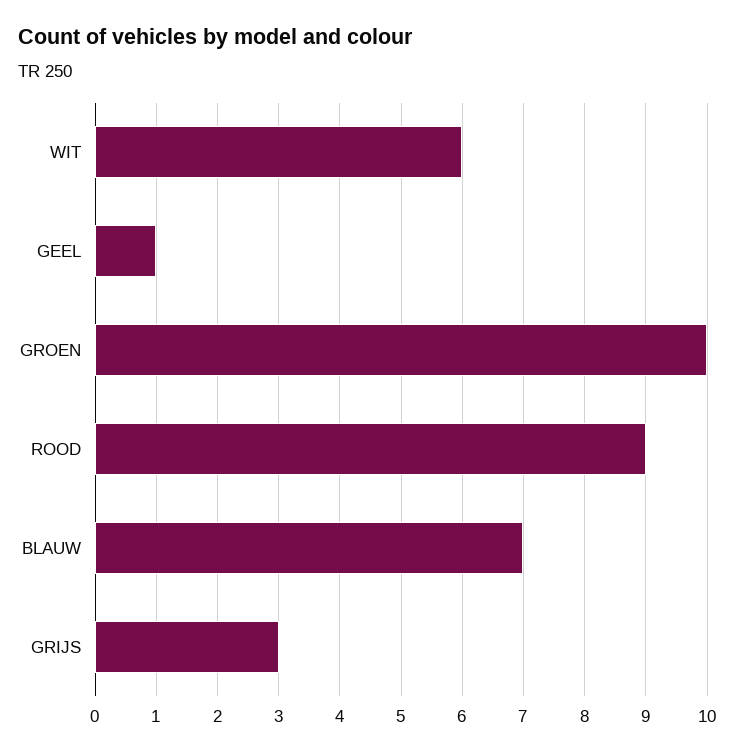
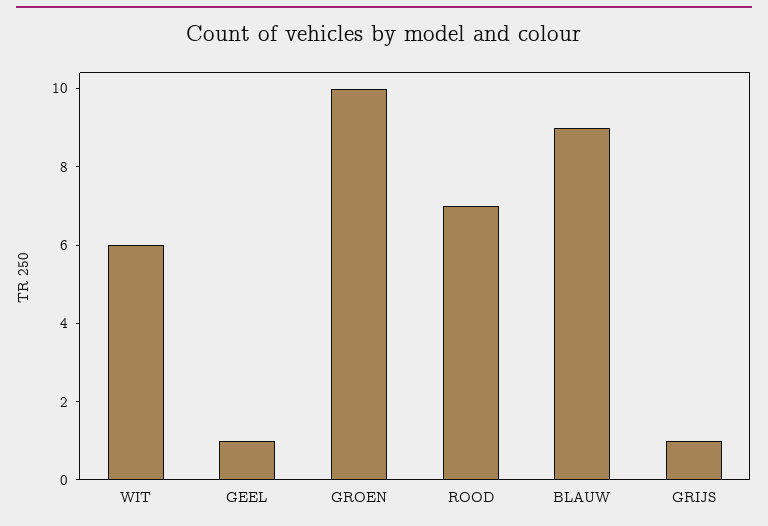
  {
    "WIT": 6,
    "GEEL": 1,
    "GROEN": 10,
-   "ROOD": 9,
+   "ROOD": 7,
-   "BLAUW": 7,
+   "BLAUW": 9,
-   "GRIJS": 3
+   "GRIJS": 1
  }

